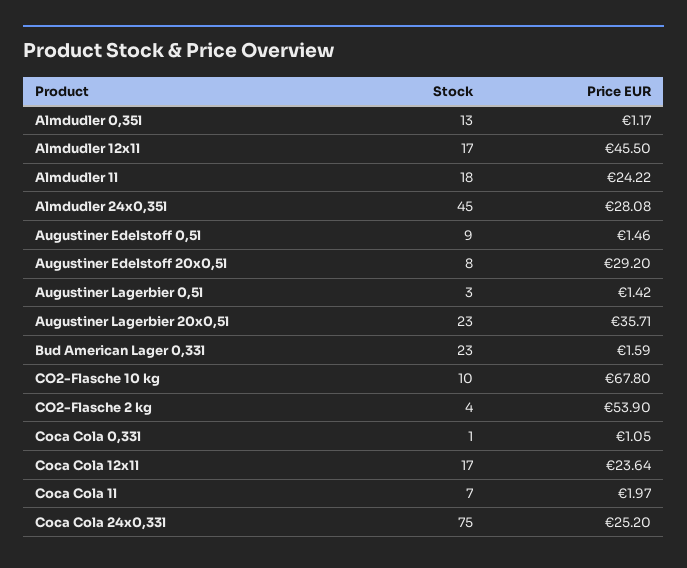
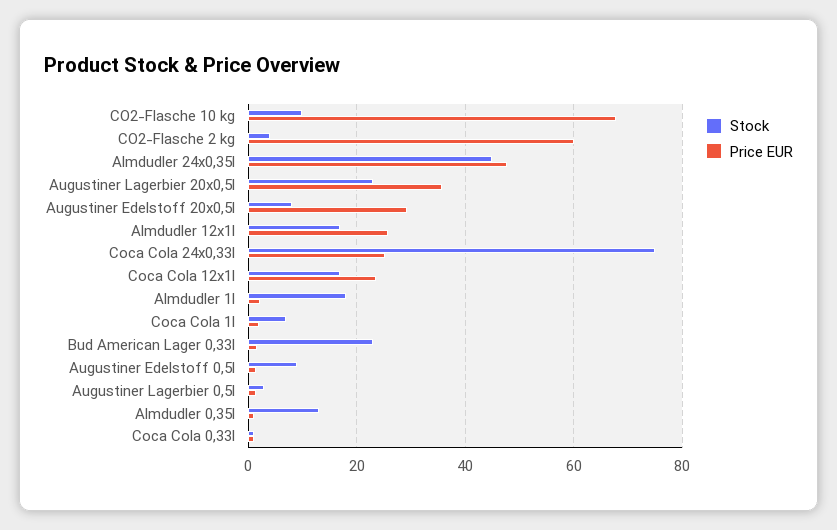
  {
    "Stock": {
      "Almdudler 0,35l": 13,
      "Almdudler 12x1l": 17,
      "Almdudler 1l": 18,
      "Almdudler 24x0,35l": 45,
      "Augustiner Edelstoff 0,5l": 9,
      "Augustiner Edelstoff 20x0,5l": 8,
      "Augustiner Lagerbier 0,5l": 3,
      "Augustiner Lagerbier 20x0,5l": 23,
      "Bud American Lager 0,33l": 23,
      "CO2-Flasche 10 kg": 10,
      "CO2-Flasche 2 kg": 4,
      "Coca Cola 0,33l": 1,
      "Coca Cola 12x1l": 17,
      "Coca Cola 1l": 7,
      "Coca Cola 24x0,33l": 75
    },
    "Price EUR": {
      "Almdudler 0,35l": 1.17,
-     "Almdudler 12x1l": 45.5,
+     "Almdudler 12x1l": 26,
-     "Almdudler 1l": 24.22,
+     "Almdudler 1l": 2,
-     "Almdudler 24x0,35l": 28.08,
+     "Almdudler 24x0,35l": 48,
      "Augustiner Edelstoff 0,5l": 1.46,
      "Augustiner Edelstoff 20x0,5l": 29.2,
      "Augustiner Lagerbier 0,5l": 1.42,
      "Augustiner Lagerbier 20x0,5l": 35.71,
      "Bud American Lager 0,33l": 1.59,
      "CO2-Flasche 10 kg": 67.8,
-     "CO2-Flasche 2 kg": 53.9,
+     "CO2-Flasche 2 kg": 60,
      "Coca Cola 0,33l": 1.05,
      "Coca Cola 12x1l": 23.64,
      "Coca Cola 1l": 1.97,
      "Coca Cola 24x0,33l": 25.2
    }
  }

